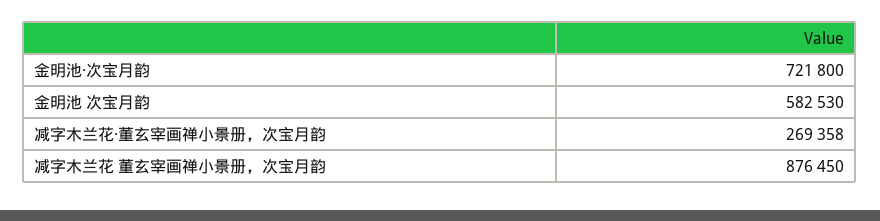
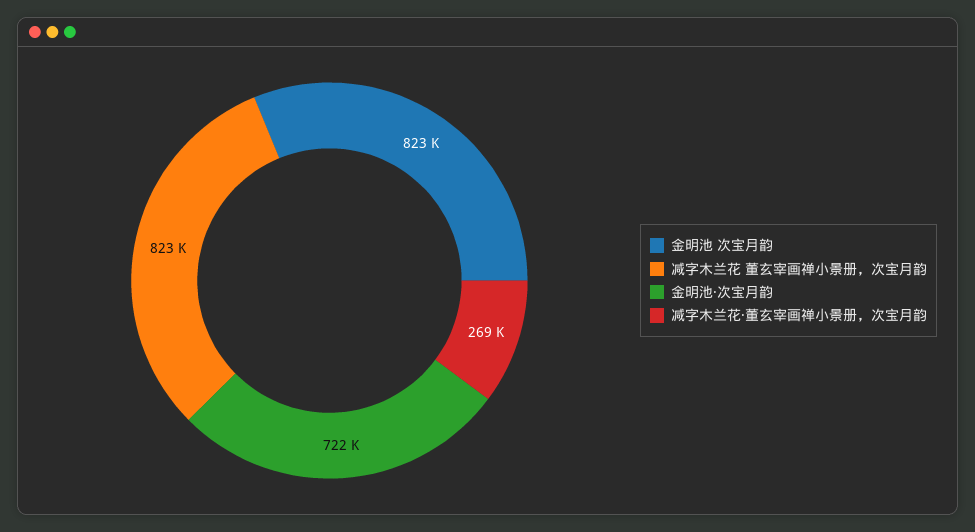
  {
    "金明池·次宝月韵": 721800,
-   "金明池 次宝月韵": 582530,
+   "金明池 次宝月韵": 823000,
    "减字木兰花·董玄宰画禅小景册，次宝月韵": 269358,
-   "减字木兰花 董玄宰画禅小景册，次宝月韵": 876450
+   "减字木兰花 董玄宰画禅小景册，次宝月韵": 823000
  }

